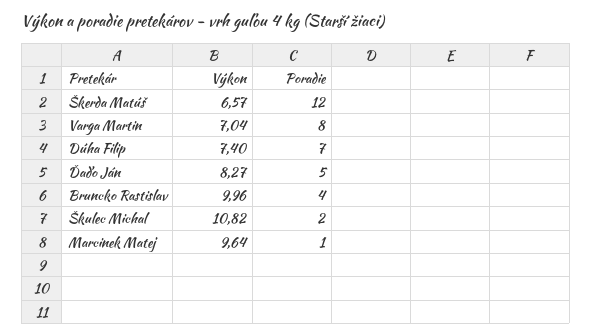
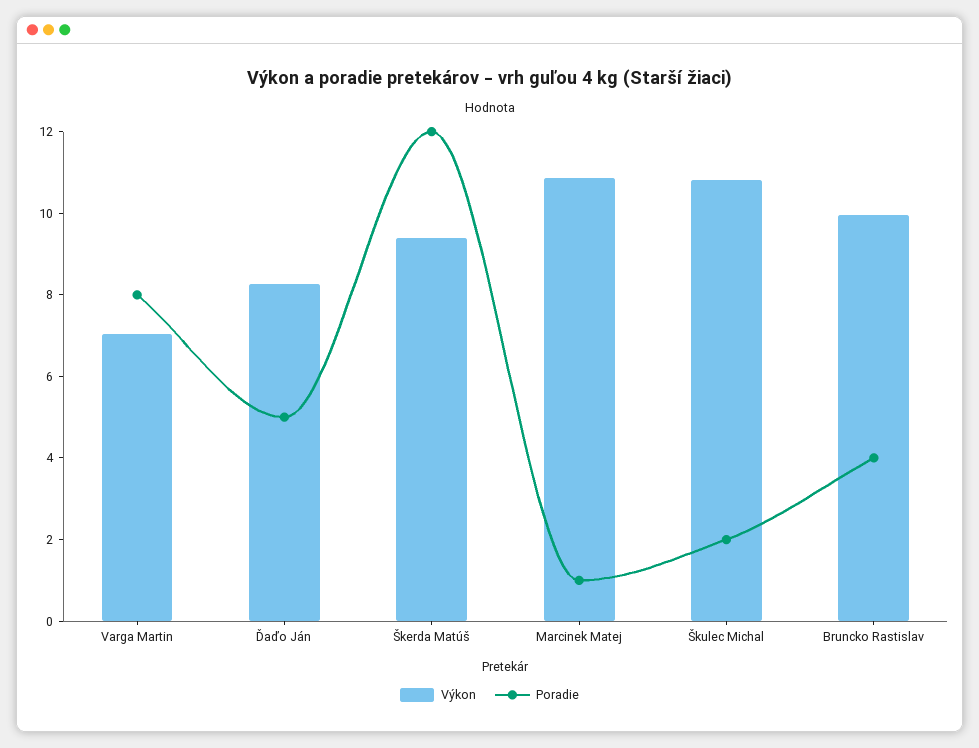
  {
    "Výkon": {
-     "Škerda Matúš": 6.57,
+     "Škerda Matúš": 9.5,
      "Varga Martin": 7.04,
-     "Dúha Filip": 7.4,
      "Ďaďo Ján": 8.27,
      "Bruncko Rastislav": 9.96,
      "Škulec Michal": 10.82,
-     "Marcinek Matej": 9.64
+     "Marcinek Matej": 11
    },
    "Poradie": {
      "Škerda Matúš": 12,
      "Varga Martin": 8,
-     "Dúha Filip": 7,
      "Ďaďo Ján": 5,
      "Bruncko Rastislav": 4,
      "Škulec Michal": 2,
      "Marcinek Matej": 1
    }
  }

